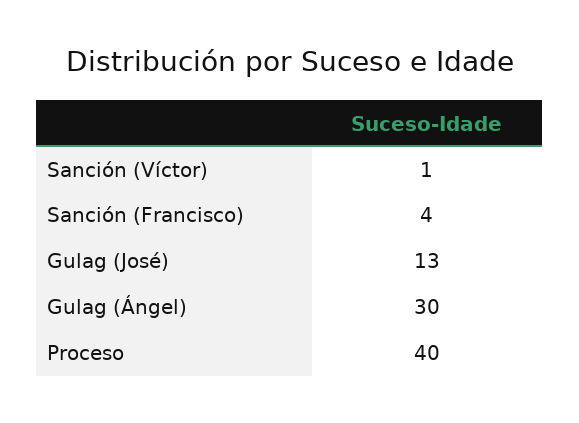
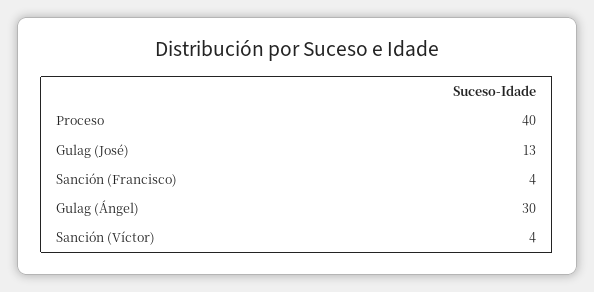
  {
-   "Sanción (Víctor)": 1,
+   "Sanción (Víctor)": 4,
    "Sanción (Francisco)": 4,
    "Gulag (José)": 13,
    "Gulag (Ángel)": 30,
    "Proceso": 40
  }

